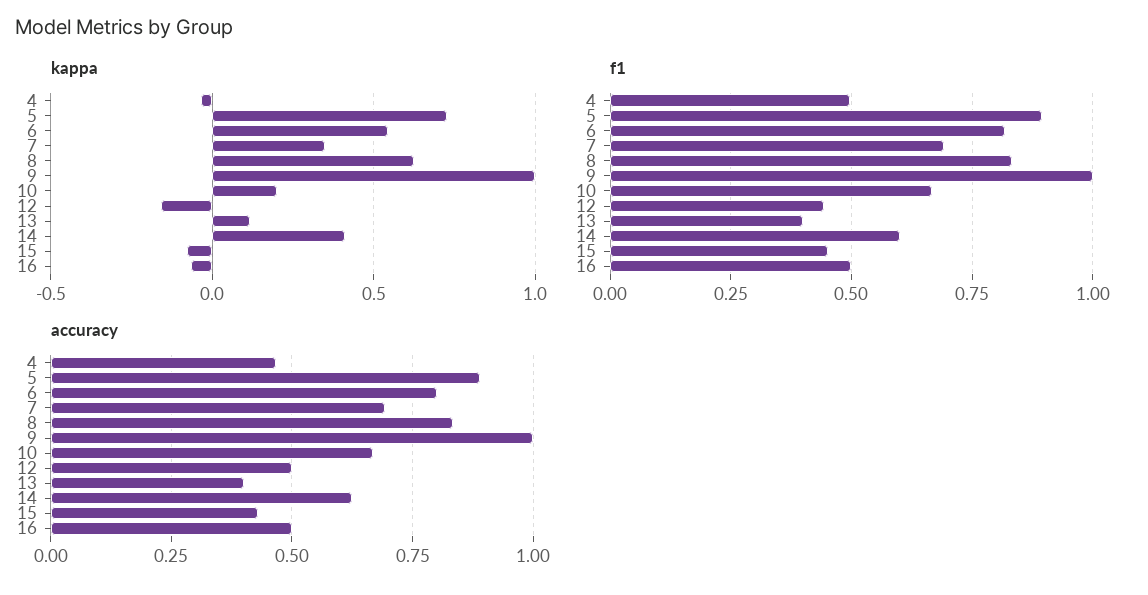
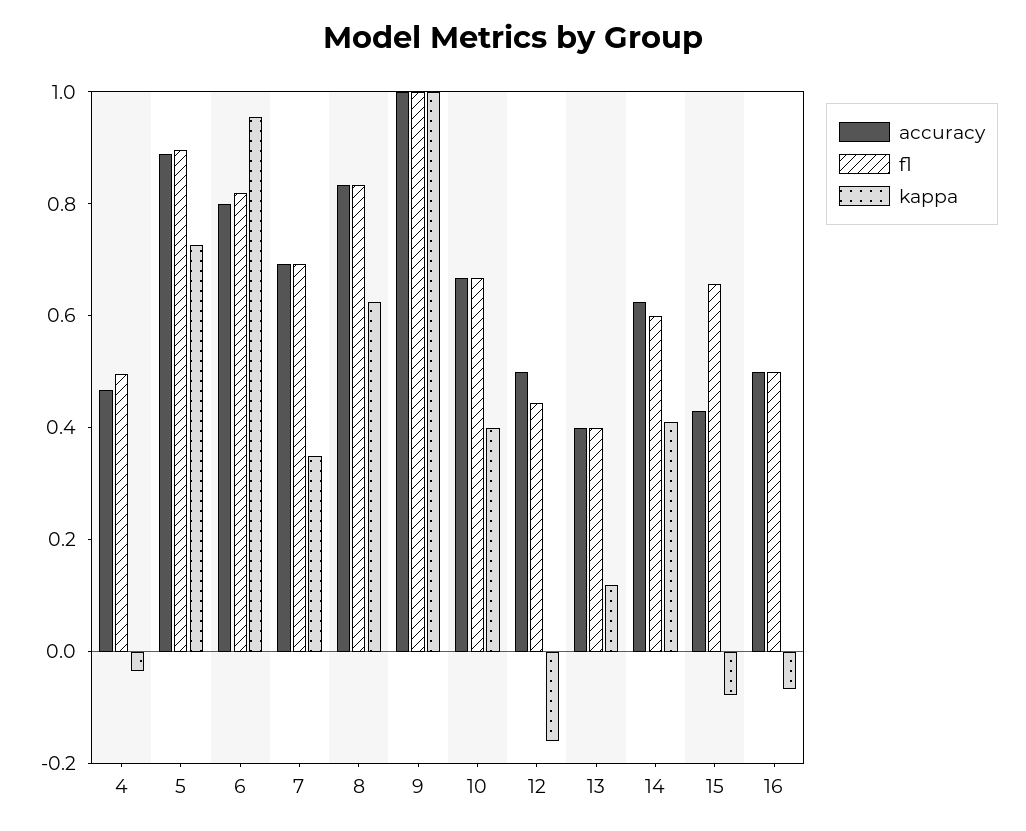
  {
    "kappa": {
      "4": -0.05,
      "5": 0.75,
-     "6": 0.55,
+     "6": 0.95,
      "7": 0.35,
      "8": 0.65,
      "9": 1,
-     "10": 0.2,
+     "10": 0.4,
      "12": -0.15,
      "13": 0.1,
      "14": 0.4,
      "15": -0.1,
      "16": -0.05
    },
    "f1": {
      "4": 0.5,
      "5": 0.9,
      "6": 0.825,
      "7": 0.7,
      "8": 0.825,
      "9": 1,
      "10": 0.675,
      "12": 0.45,
      "13": 0.4,
      "14": 0.6,
-     "15": 0.45,
+     "15": 0.65,
      "16": 0.5
    },
    "accuracy": {
      "4": 0.475,
      "5": 0.9,
      "6": 0.8,
      "7": 0.7,
      "8": 0.825,
      "9": 1,
      "10": 0.675,
      "12": 0.5,
      "13": 0.4,
      "14": 0.625,
      "15": 0.425,
      "16": 0.5
    }
  }

